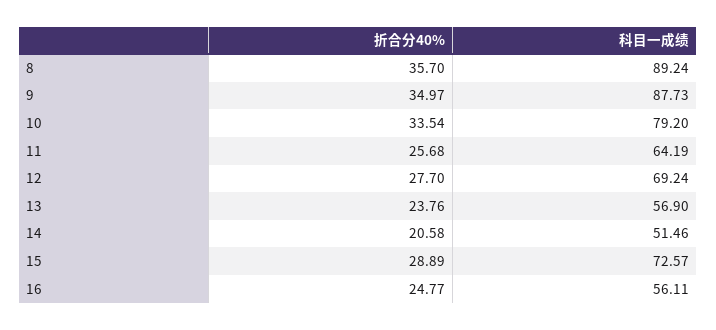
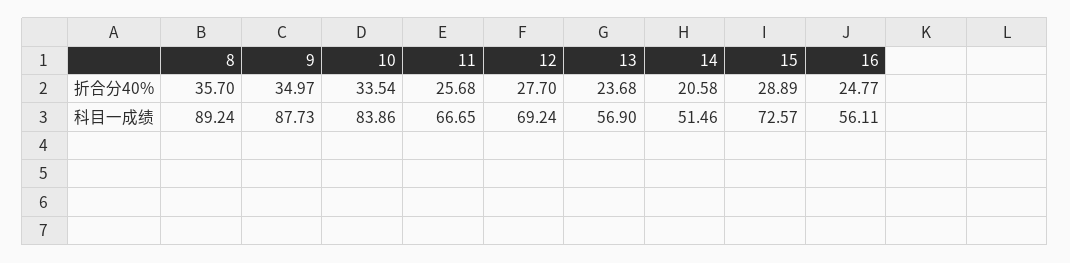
  {
    "折合分40%": {
      "8": 35.7,
      "9": 34.97,
      "10": 33.54,
      "11": 25.68,
      "12": 27.7,
-     "13": 23.76,
+     "13": 23.68,
      "14": 20.58,
      "15": 28.89,
      "16": 24.77
    },
    "科目一成绩": {
      "8": 89.24,
      "9": 87.73,
-     "10": 79.2,
+     "10": 83.86,
-     "11": 64.19,
+     "11": 66.65,
      "12": 69.24,
      "13": 56.9,
      "14": 51.46,
      "15": 72.57,
      "16": 56.11
    }
  }

